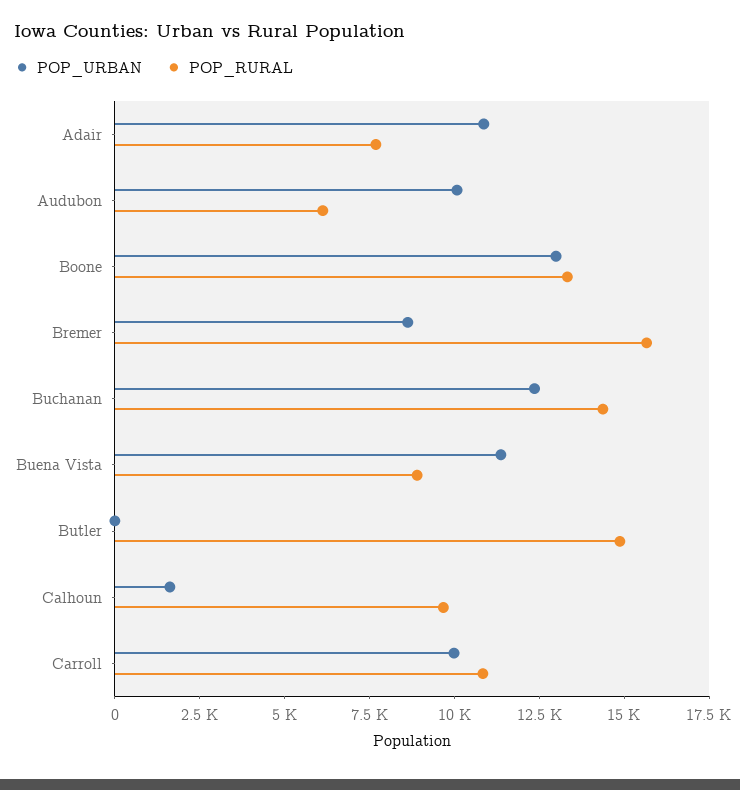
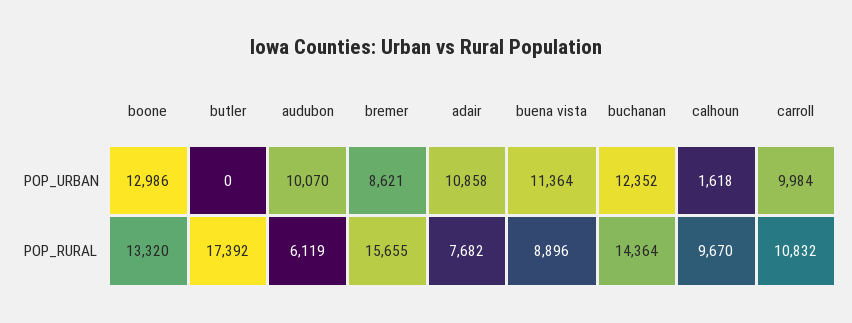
  {
    "POP_URBAN": {
      "Adair": 10858,
      "Audubon": 10070,
      "Boone": 12986,
      "Bremer": 8621,
      "Buchanan": 12352,
      "Buena Vista": 11364,
      "Butler": 0,
      "Calhoun": 1618,
      "Carroll": 9984
    },
    "POP_RURAL": {
      "Adair": 7682,
      "Audubon": 6119,
      "Boone": 13320,
      "Bremer": 15655,
      "Buchanan": 14364,
      "Buena Vista": 8896,
-     "Butler": 15000,
+     "Butler": 17392,
      "Calhoun": 9670,
      "Carroll": 10832
    }
  }

